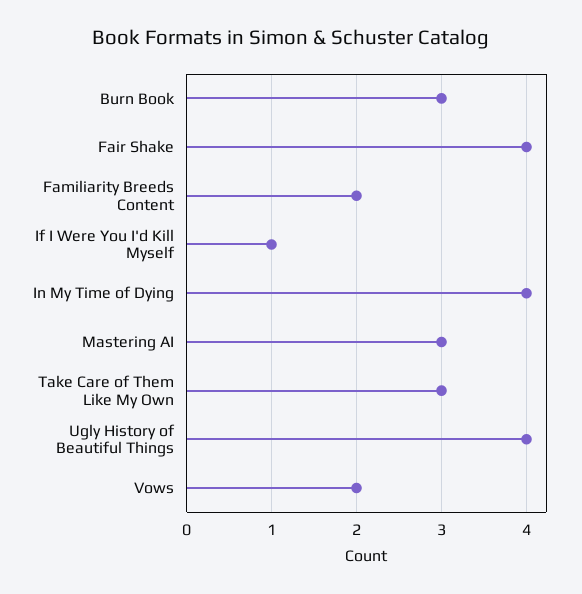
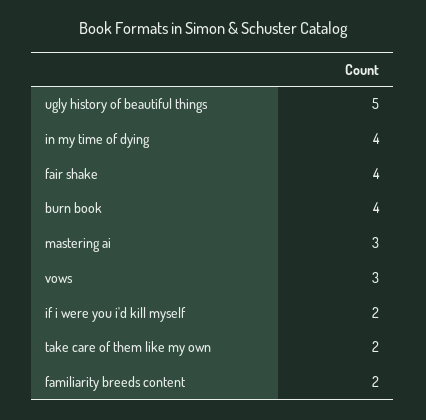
  {
-   "Burn Book": 3,
+   "Burn Book": 4,
    "Fair Shake": 4,
    "Familiarity Breeds Content": 2,
-   "If I Were You I'd Kill Myself": 1,
+   "If I Were You I'd Kill Myself": 2,
    "In My Time of Dying": 4,
    "Mastering AI": 3,
-   "Take Care of Them Like My Own": 3,
+   "Take Care of Them Like My Own": 2,
-   "Ugly History of Beautiful Things": 4,
+   "Ugly History of Beautiful Things": 5,
-   "Vows": 2
+   "Vows": 3
  }

